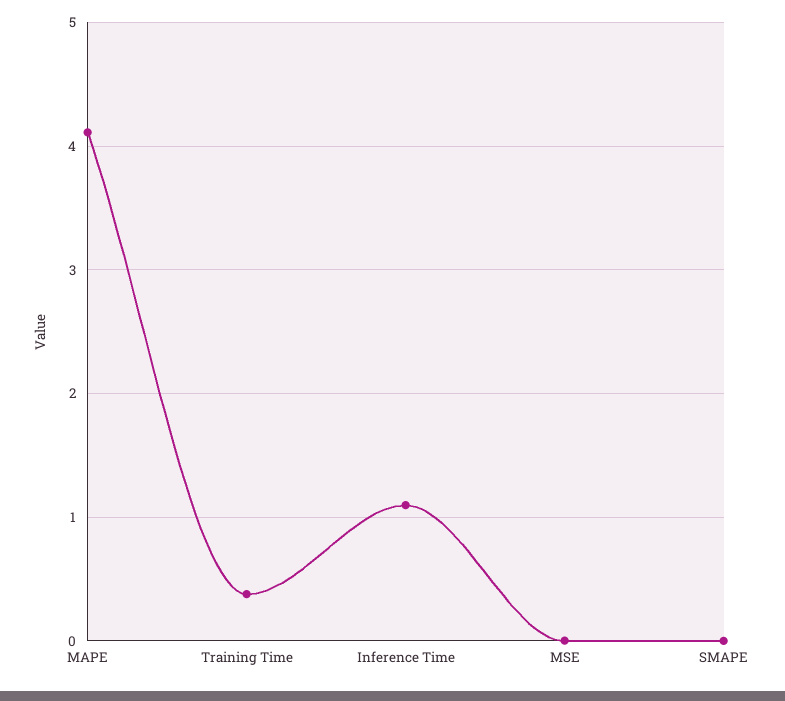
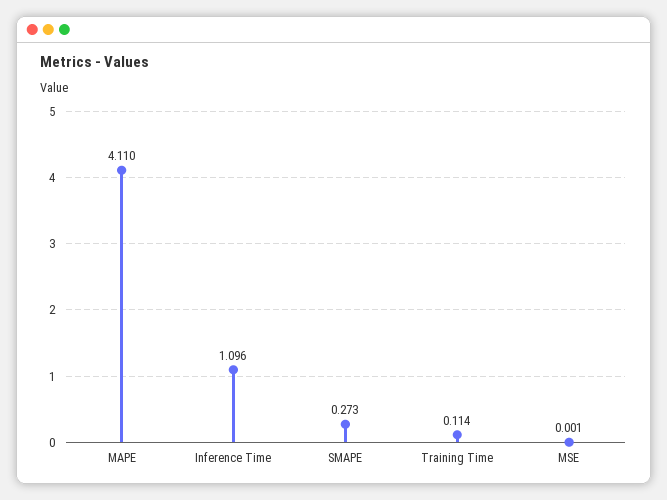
  {
    "MAPE": 4.11,
-   "Training Time": 0.4,
+   "Training Time": 0.114,
    "Inference Time": 1.096,
    "MSE": 0.001,
-   "SMAPE": 0
+   "SMAPE": 0.273
  }

